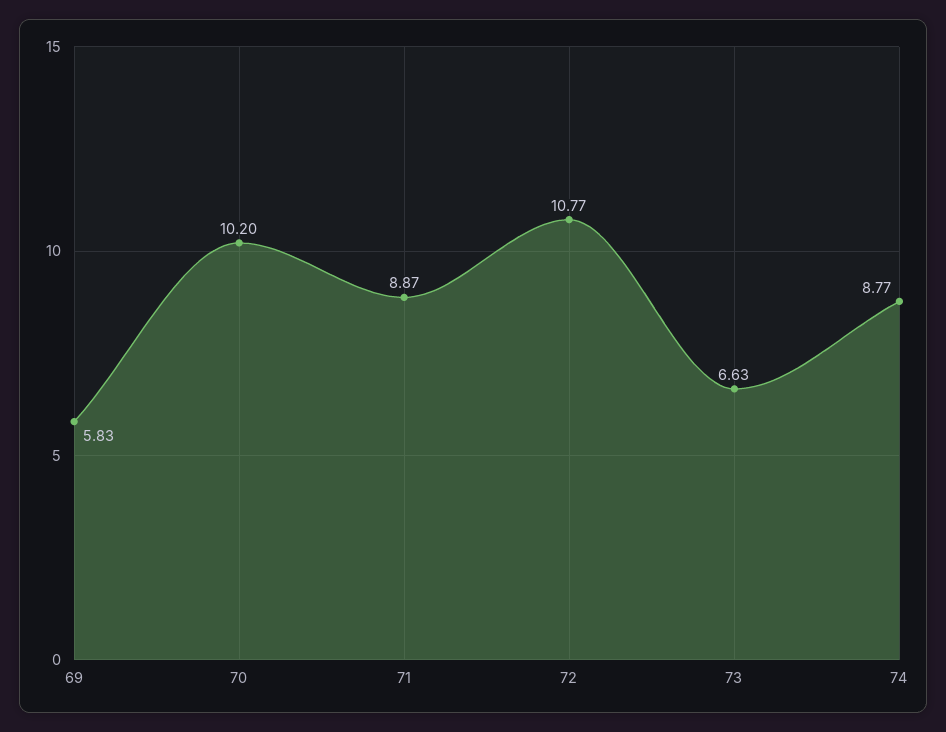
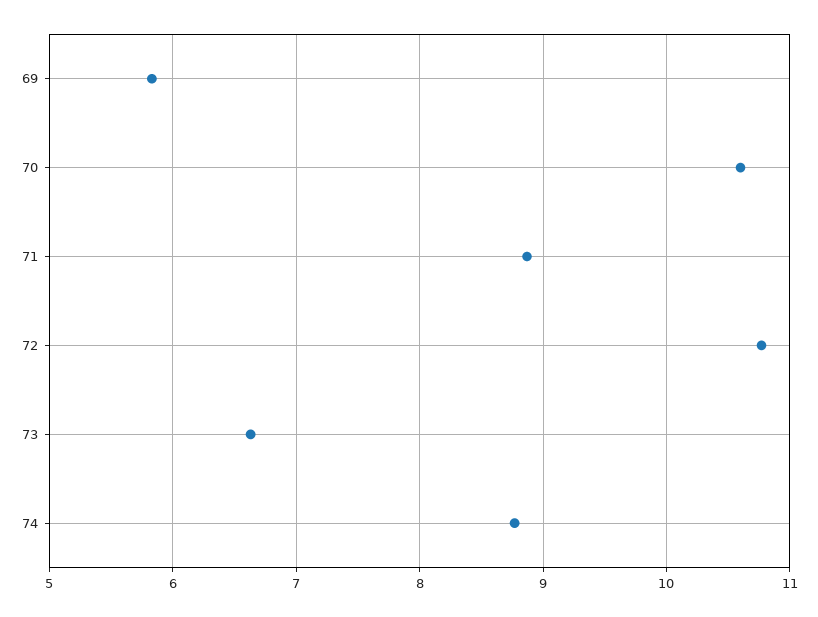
  {
    "69": 5.83,
-   "70": 10.2,
+   "70": 10.6,
    "71": 8.87,
    "72": 10.77,
    "73": 6.63,
    "74": 8.77
  }

